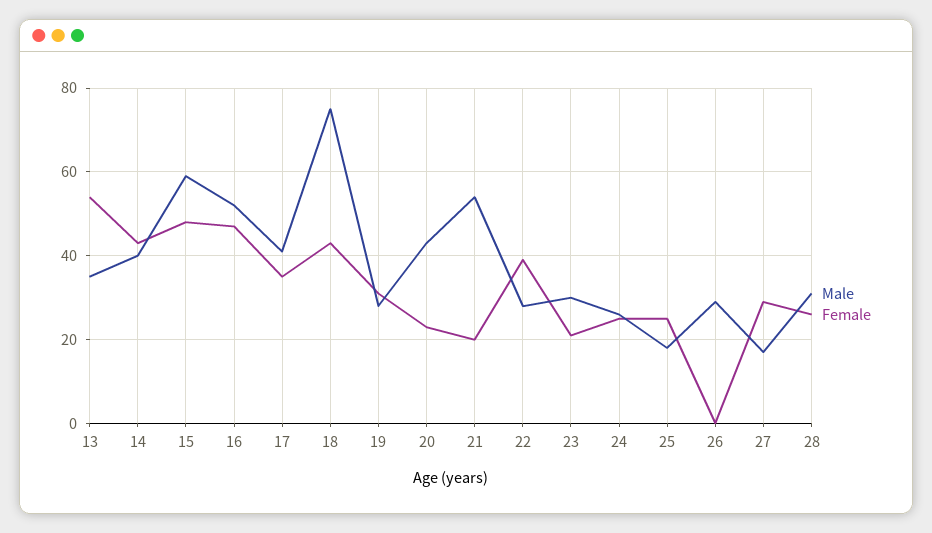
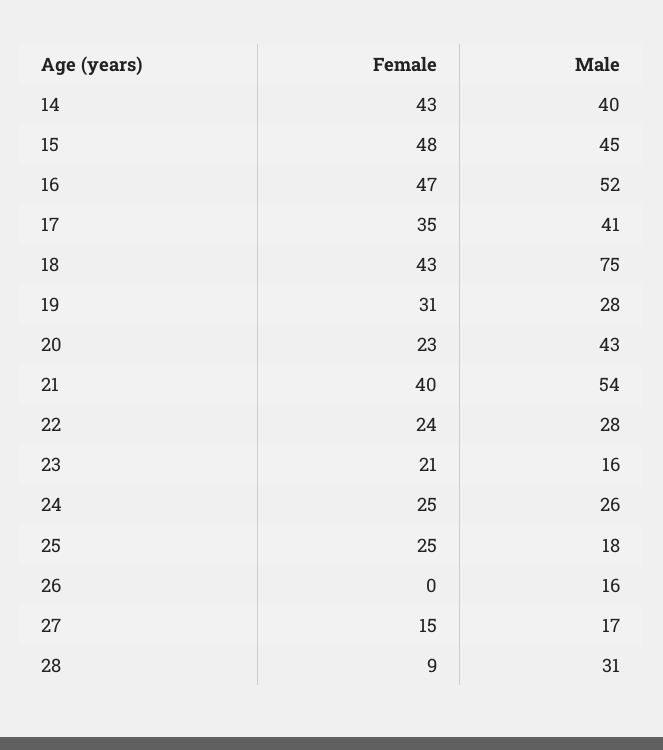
  {
    "Male": {
-     "13": 35,
      "14": 40,
-     "15": 60,
+     "15": 45,
      "16": 52,
      "17": 41,
      "18": 75,
      "19": 28,
      "20": 43,
      "21": 54,
      "22": 28,
-     "23": 30,
+     "23": 16,
      "24": 26,
      "25": 18,
-     "26": 30,
+     "26": 16,
      "27": 17,
      "28": 31
    },
    "Female": {
-     "13": 55,
      "14": 43,
      "15": 48,
      "16": 47,
      "17": 35,
      "18": 43,
      "19": 31,
      "20": 23,
-     "21": 20,
+     "21": 40,
-     "22": 40,
+     "22": 24,
      "23": 21,
      "24": 25,
      "25": 25,
      "26": 0,
-     "27": 30,
+     "27": 15,
-     "28": 25
+     "28": 9
    }
  }

